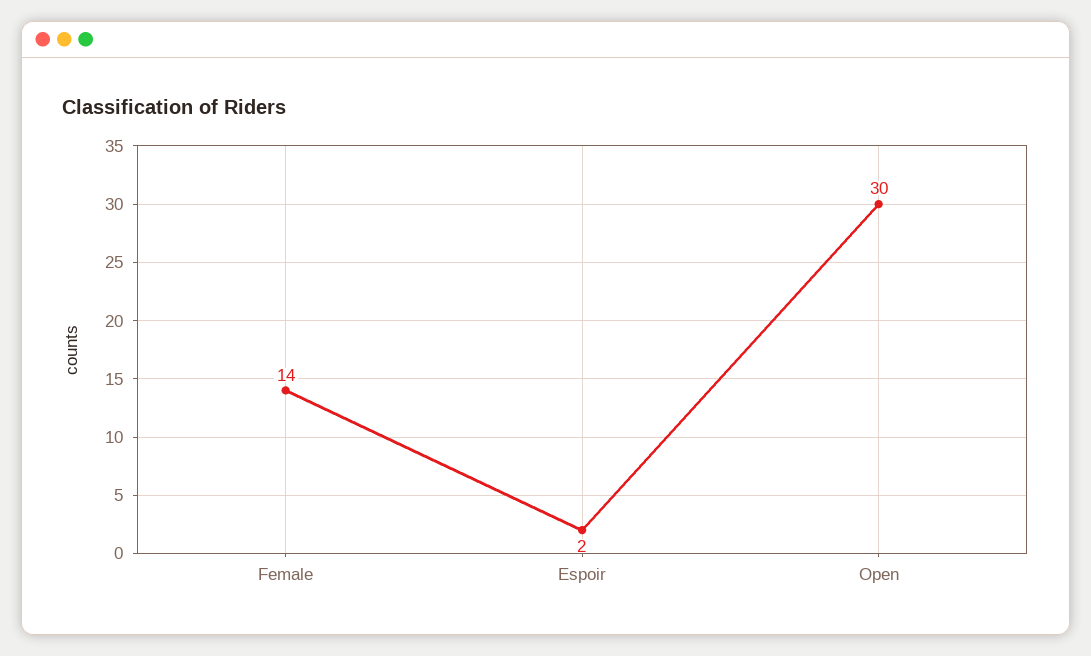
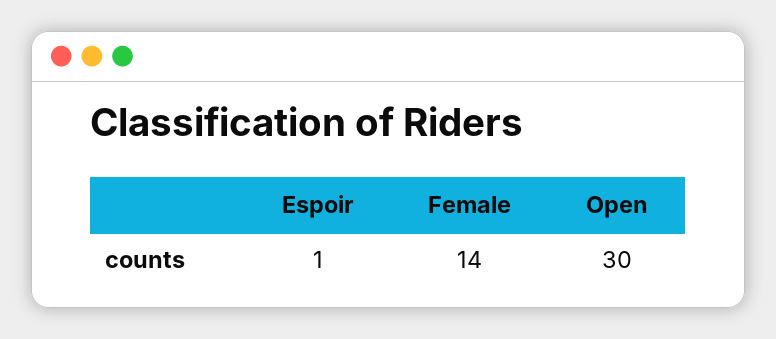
  {
    "Female": 14,
-   "Espoir": 2,
+   "Espoir": 1,
    "Open": 30
  }

